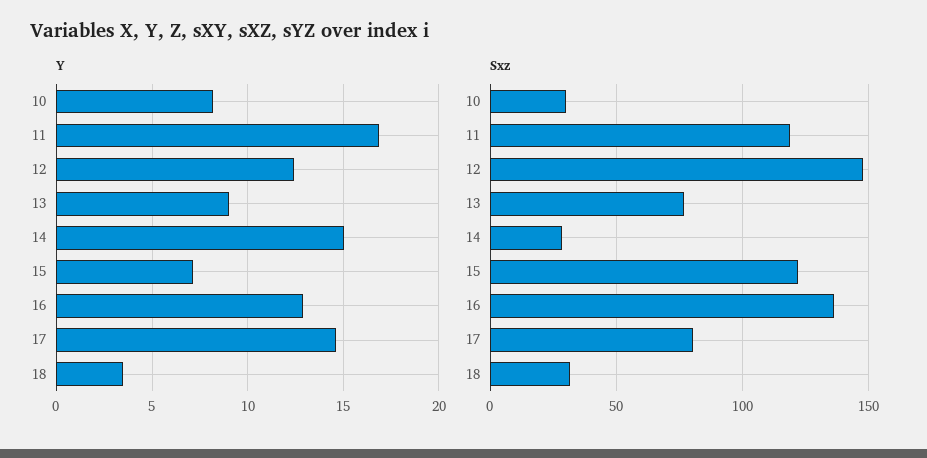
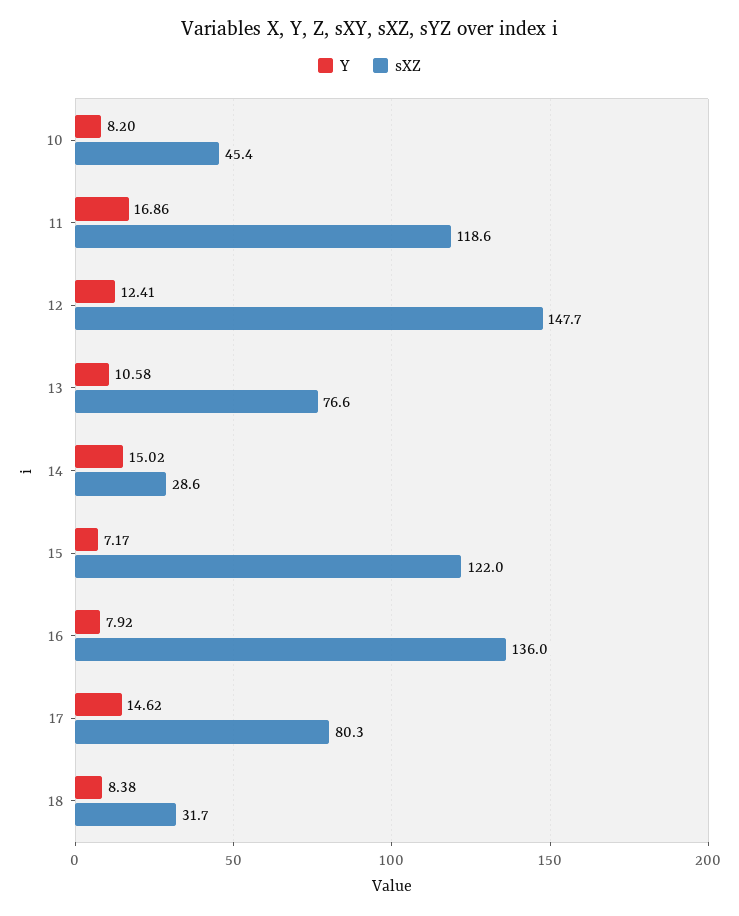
  {
    "Y": {
      "10": 8.2,
      "11": 16.86,
      "12": 12.41,
-     "13": 9,
+     "13": 10.58,
      "14": 15.02,
      "15": 7.17,
-     "16": 13,
+     "16": 7.92,
      "17": 14.62,
-     "18": 3.5
+     "18": 8.38
    },
    "Sxz": {
-     "10": 30,
+     "10": 45.4,
      "11": 118.6,
      "12": 147.7,
      "13": 76.6,
      "14": 28.6,
      "15": 122,
      "16": 136,
      "17": 80.3,
      "18": 31.7
    }
  }

